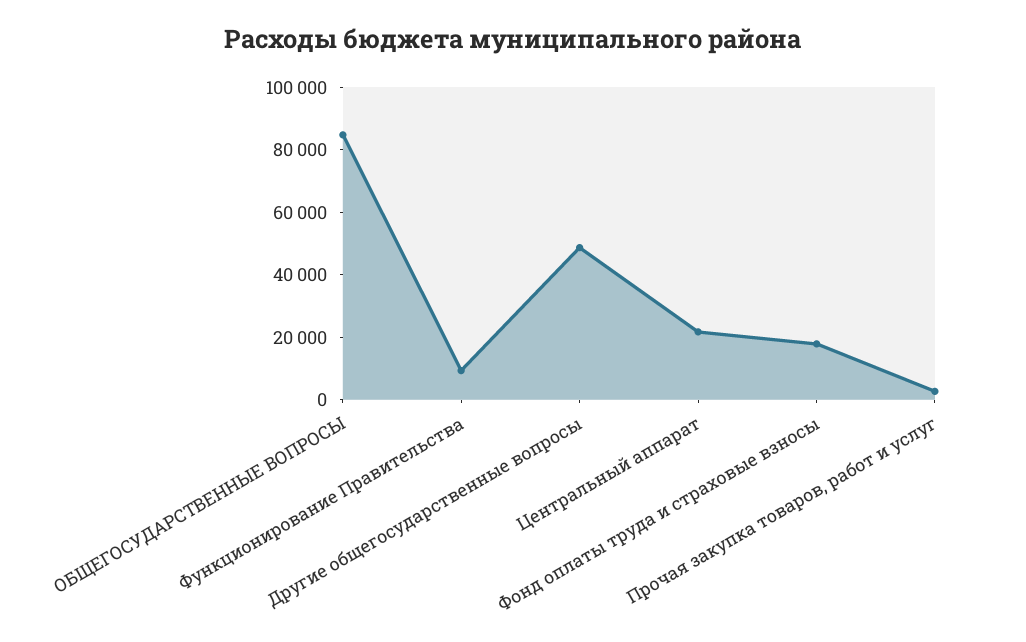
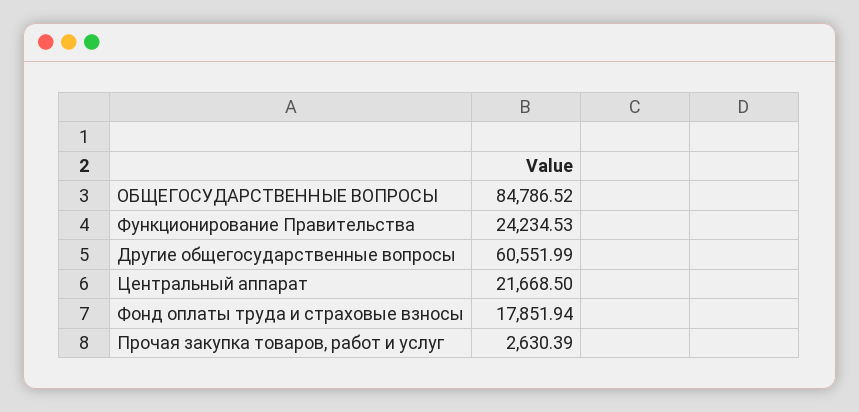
  {
    "ОБЩЕГОСУДАРСТВЕННЫЕ ВОПРОСЫ": 84786.52,
-   "Функционирование Правительства": 10000,
+   "Функционирование Правительства": 24234.53,
-   "Другие общегосударственные вопросы": 50000,
+   "Другие общегосударственные вопросы": 60551.99,
    "Центральный аппарат": 21668.5,
    "Фонд оплаты труда и страховые взносы": 17851.94,
    "Прочая закупка товаров, работ и услуг": 2630.39
  }

